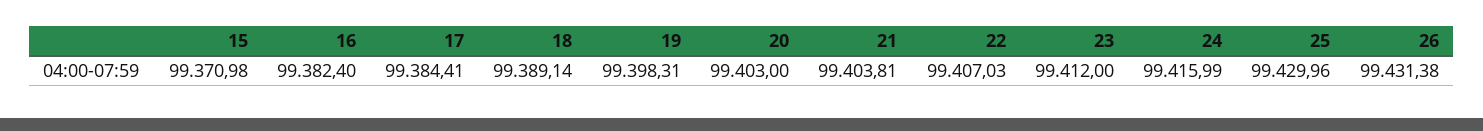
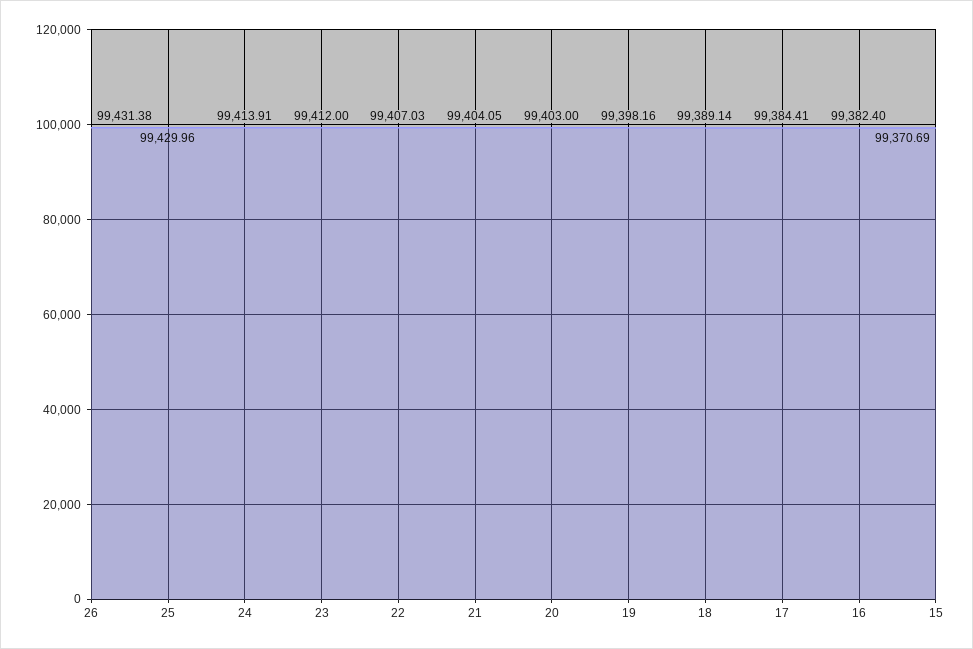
  {
-   "15": 99370.98,
+   "15": 99370.69,
    "16": 99382.4,
    "17": 99384.41,
    "18": 99389.14,
-   "19": 99398.31,
+   "19": 99398.16,
    "20": 99403,
-   "21": 99403.81,
+   "21": 99404.05,
    "22": 99407.03,
    "23": 99412,
-   "24": 99415.99,
+   "24": 99413.91,
    "25": 99429.96,
    "26": 99431.38
  }

